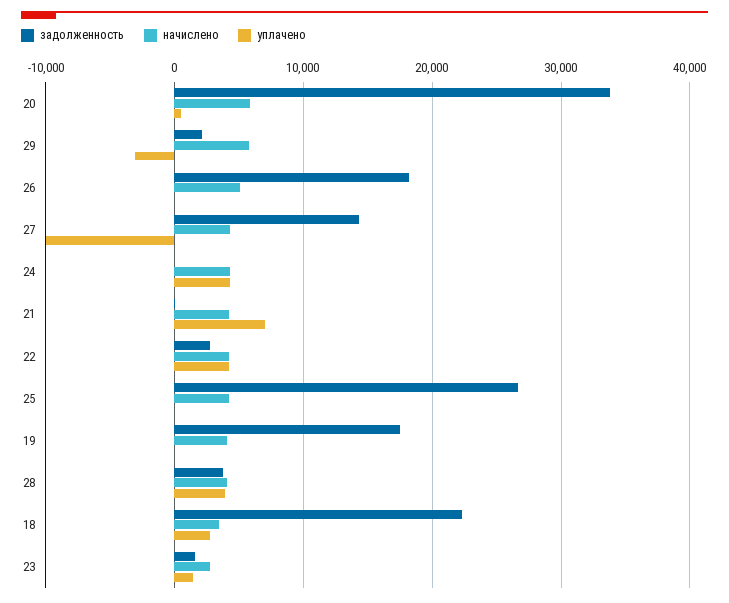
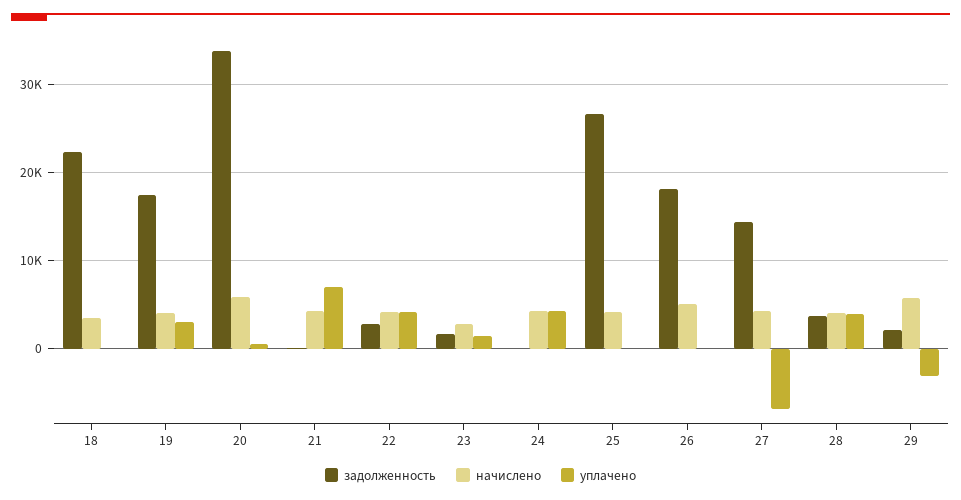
  {
    "задолженность": {
      "20": 34000,
      "29": 2000,
      "26": 18000,
      "27": 14000,
      "24": 0,
      "21": 0,
      "22": 3000,
      "25": 27000,
      "19": 17000,
      "28": 4000,
      "18": 22000,
      "23": 2000
    },
    "начислено": {
      "20": 6000,
      "29": 6000,
      "26": 5000,
      "27": 4000,
      "24": 4000,
      "21": 4000,
      "22": 4000,
      "25": 4000,
      "19": 4000,
      "28": 4000,
      "18": 3000,
      "23": 3000
    },
    "уплачено": {
      "20": 1000,
      "29": -3000,
      "26": 0,
-     "27": -10000,
+     "27": -7000,
      "24": 4000,
      "21": 7000,
      "22": 4000,
      "25": 0,
-     "19": 0,
+     "19": 3000,
      "28": 4000,
-     "18": 3000,
+     "18": 0,
      "23": 1000
    }
  }

